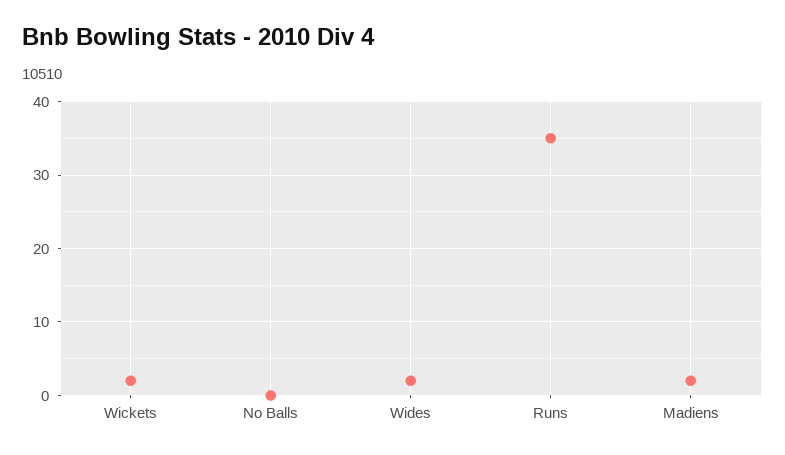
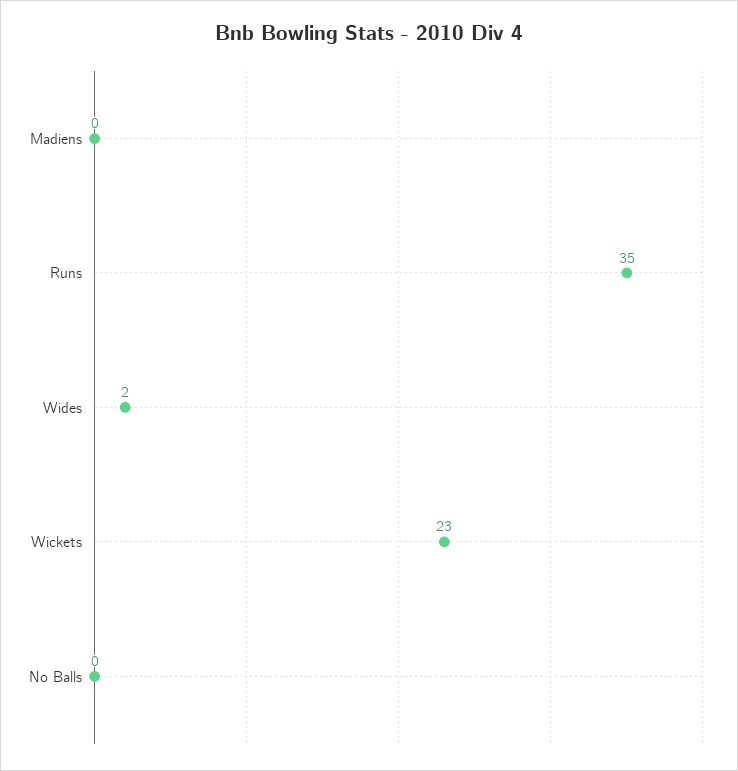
  {
-   "Wickets": 2,
+   "Wickets": 23,
    "No Balls": 0,
    "Wides": 2,
    "Runs": 35,
-   "Madiens": 2
+   "Madiens": 0
  }

